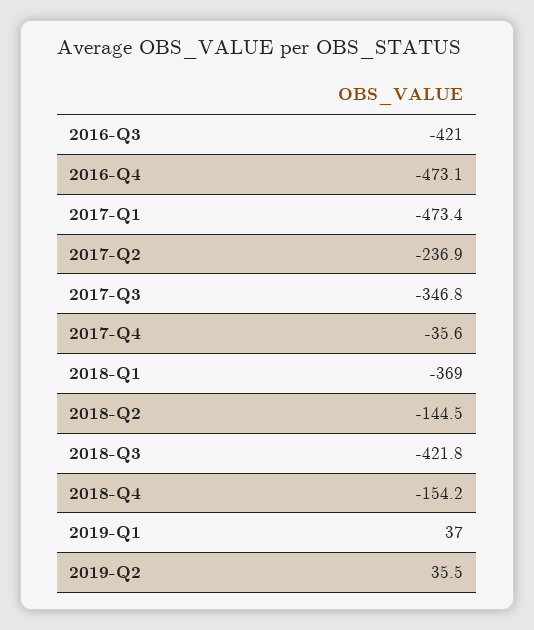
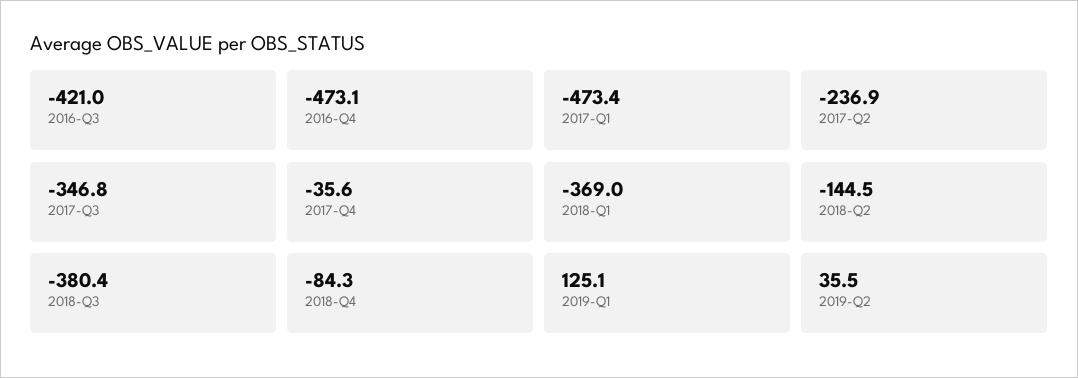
  {
    "2016-Q3": -421,
    "2016-Q4": -473.1,
    "2017-Q1": -473.4,
    "2017-Q2": -236.9,
    "2017-Q3": -346.8,
    "2017-Q4": -35.6,
    "2018-Q1": -369,
    "2018-Q2": -144.5,
-   "2018-Q3": -421.8,
+   "2018-Q3": -380.4,
-   "2018-Q4": -154.2,
+   "2018-Q4": -84.3,
-   "2019-Q1": 37,
+   "2019-Q1": 125.1,
    "2019-Q2": 35.5
  }

